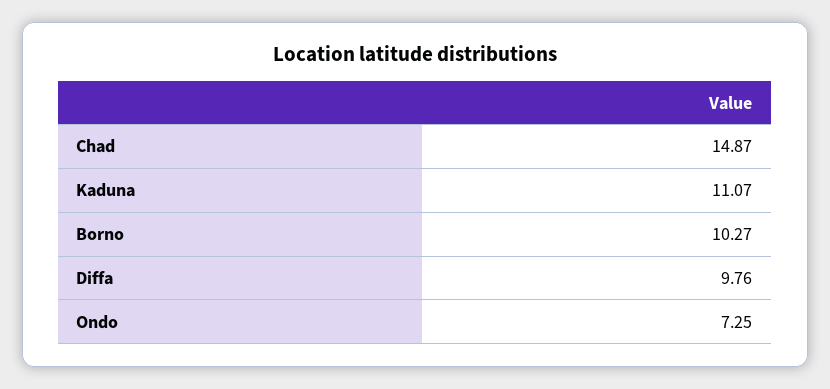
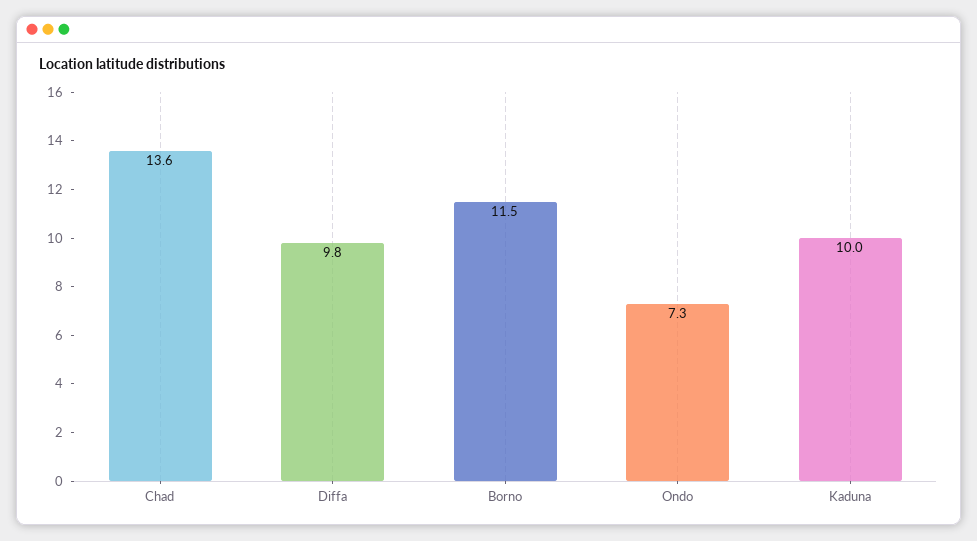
  {
-   "Chad": 14.87,
+   "Chad": 13.6,
-   "Kaduna": 11.07,
+   "Kaduna": 10,
-   "Borno": 10.27,
+   "Borno": 11.5,
    "Diffa": 9.76,
    "Ondo": 7.25
  }

